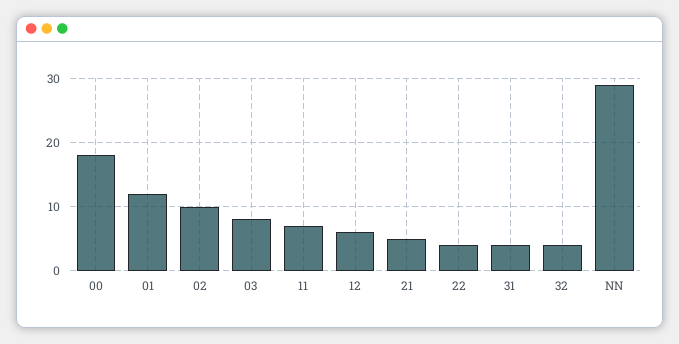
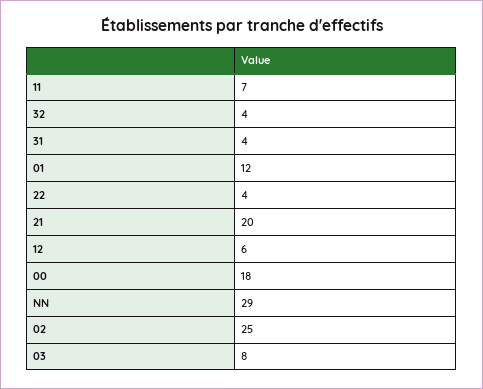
  {
    "00": 18,
    "01": 12,
-   "02": 10,
+   "02": 25,
    "03": 8,
    "11": 7,
    "12": 6,
-   "21": 5,
+   "21": 20,
    "22": 4,
    "31": 4,
    "32": 4,
    "NN": 29
  }

